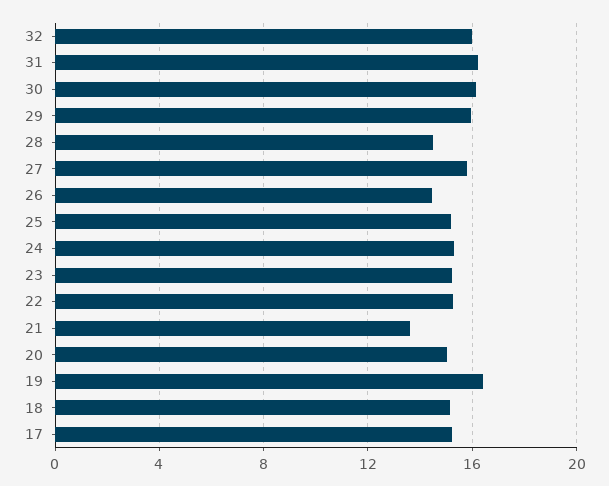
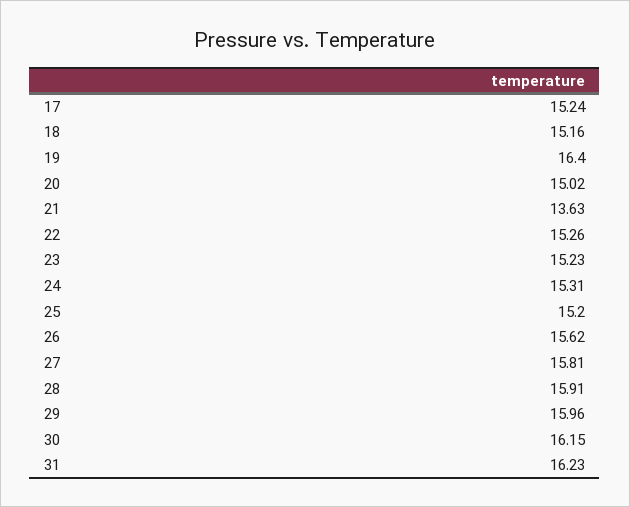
  {
-   "32": 16,
    "31": 16.23,
    "30": 16.15,
    "29": 15.96,
-   "28": 14.5,
+   "28": 15.91,
    "27": 15.81,
-   "26": 14.5,
+   "26": 15.62,
    "25": 15.2,
    "24": 15.31,
    "23": 15.23,
    "22": 15.26,
    "21": 13.63,
    "20": 15.02,
    "19": 16.4,
    "18": 15.16,
    "17": 15.24
  }

